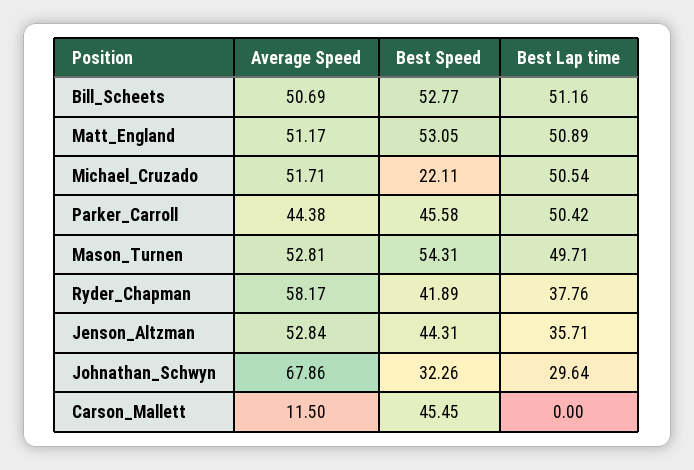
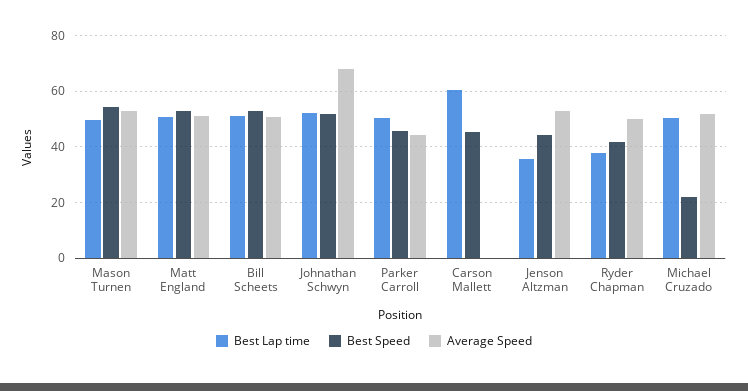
  {
    "Average Speed": {
      "Bill_Scheets": 50.69,
      "Matt_England": 51.17,
      "Michael_Cruzado": 51.71,
      "Parker_Carroll": 44.38,
      "Mason_Turnen": 52.81,
-     "Ryder_Chapman": 58.17,
+     "Ryder_Chapman": 50,
      "Jenson_Altzman": 52.84,
      "Johnathan_Schwyn": 67.86,
-     "Carson_Mallett": 11.5
+     "Carson_Mallett": 0
    },
    "Best Speed": {
      "Bill_Scheets": 52.77,
      "Matt_England": 53.05,
      "Michael_Cruzado": 22.11,
      "Parker_Carroll": 45.58,
      "Mason_Turnen": 54.31,
      "Ryder_Chapman": 41.89,
      "Jenson_Altzman": 44.31,
-     "Johnathan_Schwyn": 32.26,
+     "Johnathan_Schwyn": 52.5,
      "Carson_Mallett": 45.45
    },
    "Best Lap time": {
      "Bill_Scheets": 51.16,
      "Matt_England": 50.89,
      "Michael_Cruzado": 50.54,
      "Parker_Carroll": 50.42,
      "Mason_Turnen": 49.71,
      "Ryder_Chapman": 37.76,
      "Jenson_Altzman": 35.71,
-     "Johnathan_Schwyn": 29.64,
+     "Johnathan_Schwyn": 52.5,
-     "Carson_Mallett": 0
+     "Carson_Mallett": 60
    }
  }

